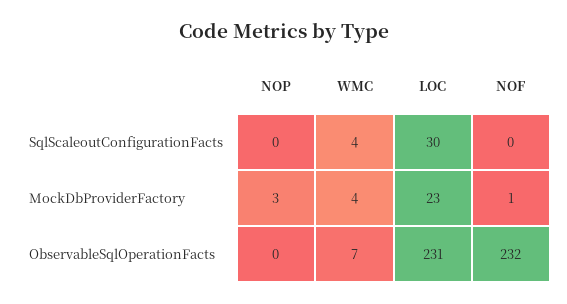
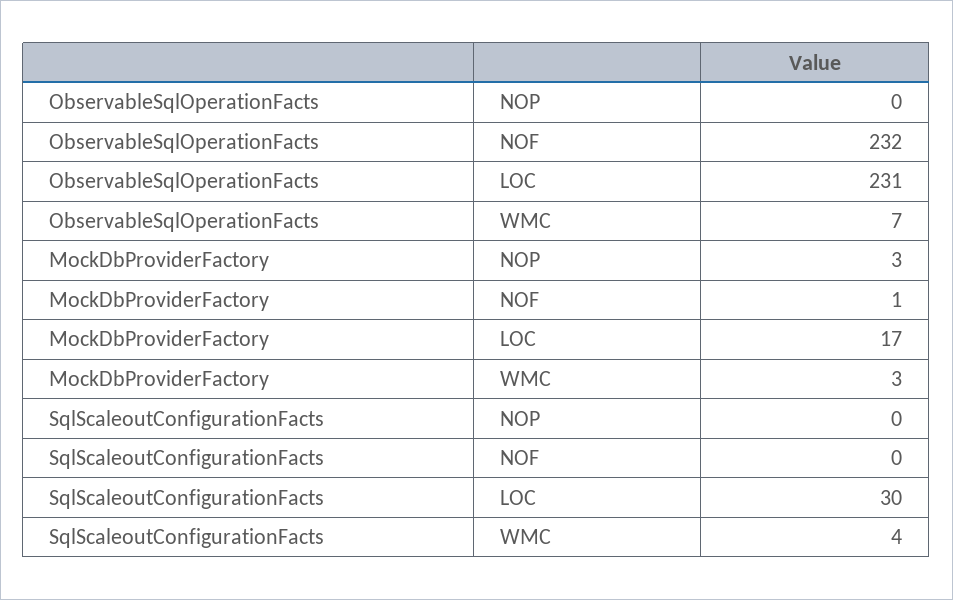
  {
    "NOP": {
      "SqlScaleoutConfigurationFacts": 0,
      "MockDbProviderFactory": 3,
      "ObservableSqlOperationFacts": 0
    },
    "WMC": {
      "SqlScaleoutConfigurationFacts": 4,
-     "MockDbProviderFactory": 4,
+     "MockDbProviderFactory": 3,
      "ObservableSqlOperationFacts": 7
    },
    "LOC": {
      "SqlScaleoutConfigurationFacts": 30,
-     "MockDbProviderFactory": 23,
+     "MockDbProviderFactory": 17,
      "ObservableSqlOperationFacts": 231
    },
    "NOF": {
      "SqlScaleoutConfigurationFacts": 0,
      "MockDbProviderFactory": 1,
      "ObservableSqlOperationFacts": 232
    }
  }

